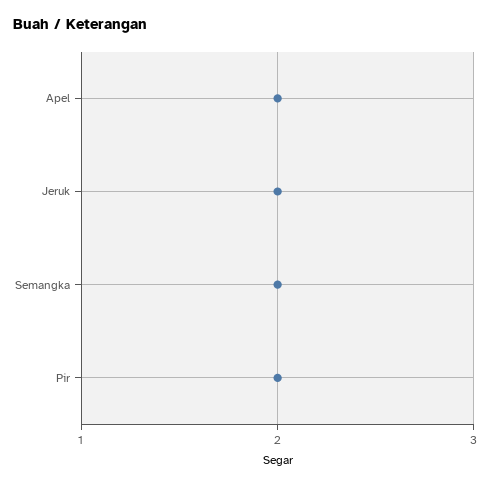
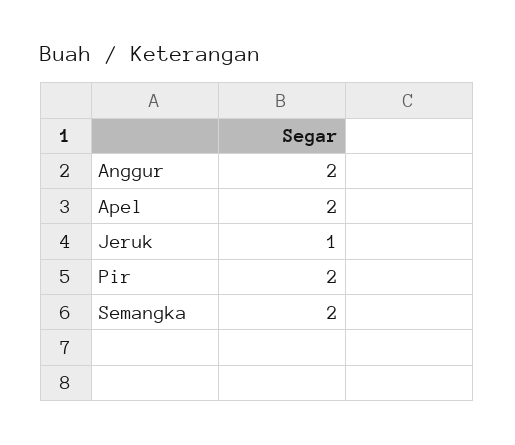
  {
    "Apel": 2,
-   "Jeruk": 2,
+   "Jeruk": 1,
    "Semangka": 2,
-   "Pir": 2
+   "Pir": 2,
+   "Anggur": 2
  }

